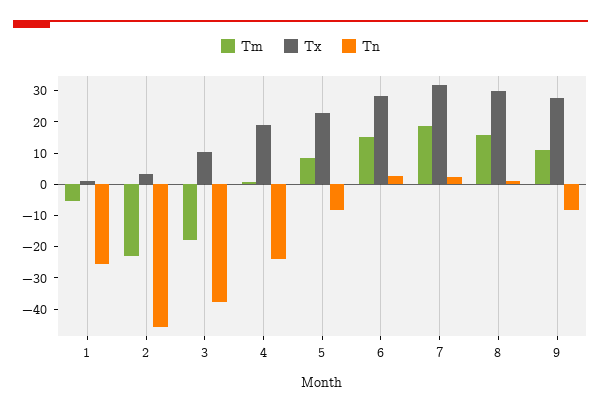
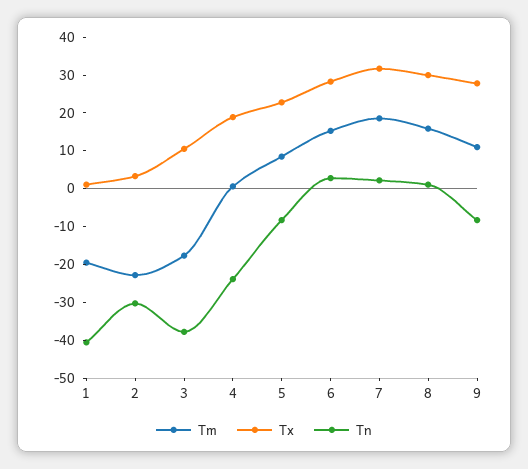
  {
    "Tm": {
-     "1": -5,
+     "1": -20,
      "2": -22.5,
      "3": -17.5,
      "4": 0,
      "5": 7.5,
      "6": 15,
      "7": 17.5,
      "8": 15,
      "9": 10
    },
    "Tx": {
      "1": 0,
      "2": 2.5,
      "3": 10,
      "4": 20,
      "5": 22.5,
      "6": 27.5,
      "7": 32.5,
      "8": 30,
      "9": 27.5
    },
    "Tn": {
-     "1": -25,
+     "1": -40,
-     "2": -45,
+     "2": -30,
      "3": -37.5,
      "4": -25,
      "5": -7.5,
      "6": 2.5,
      "7": 2.5,
      "8": 0,
      "9": -7.5
    }
  }

